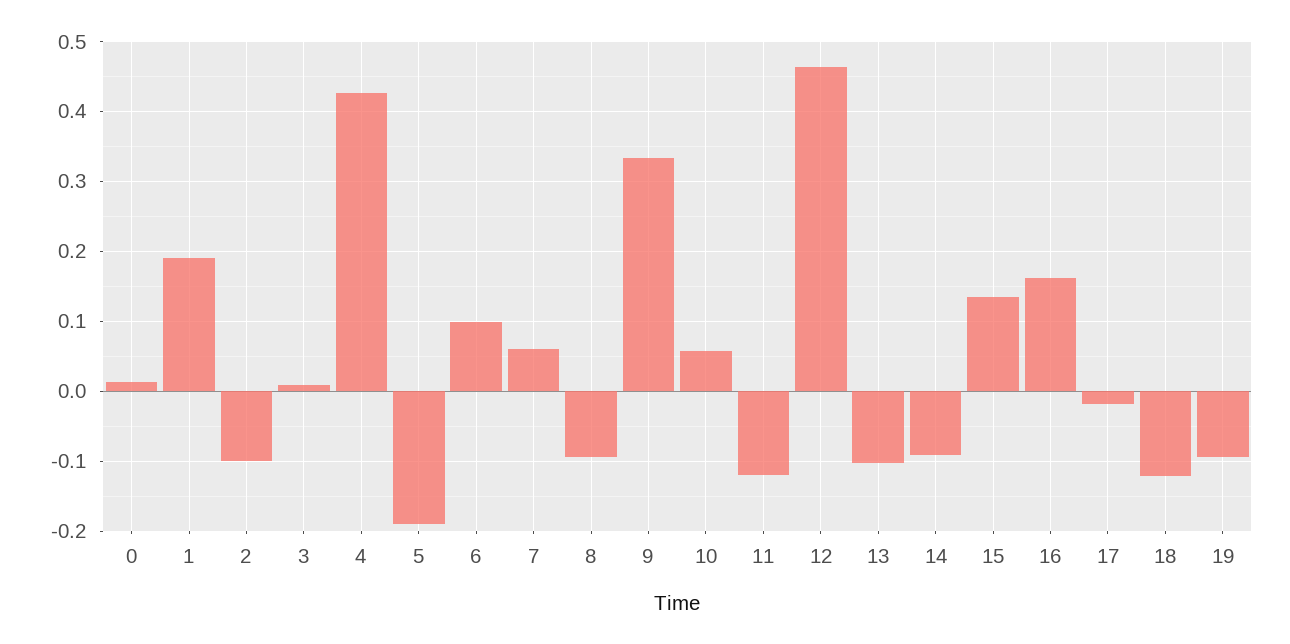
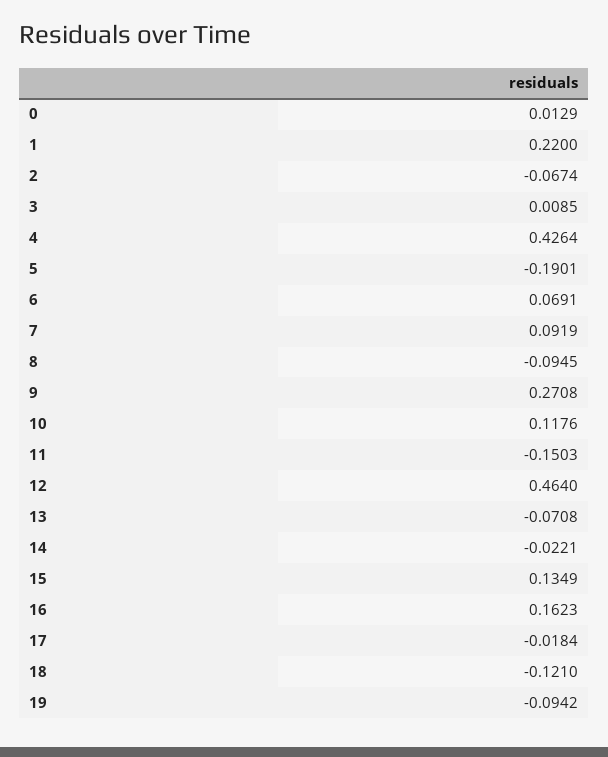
  {
    "0": 0.0129,
-   "1": 0.19,
+   "1": 0.22,
-   "2": -0.1,
+   "2": -0.0674,
    "3": 0.0085,
    "4": 0.4264,
    "5": -0.1901,
-   "6": 0.1,
+   "6": 0.0691,
-   "7": 0.06,
+   "7": 0.0919,
    "8": -0.0945,
-   "9": 0.33,
+   "9": 0.2708,
-   "10": 0.06,
+   "10": 0.1176,
-   "11": -0.12,
+   "11": -0.1503,
    "12": 0.464,
-   "13": -0.1,
+   "13": -0.0708,
-   "14": -0.09,
+   "14": -0.0221,
    "15": 0.1349,
    "16": 0.1623,
    "17": -0.0184,
    "18": -0.121,
    "19": -0.0942
  }

